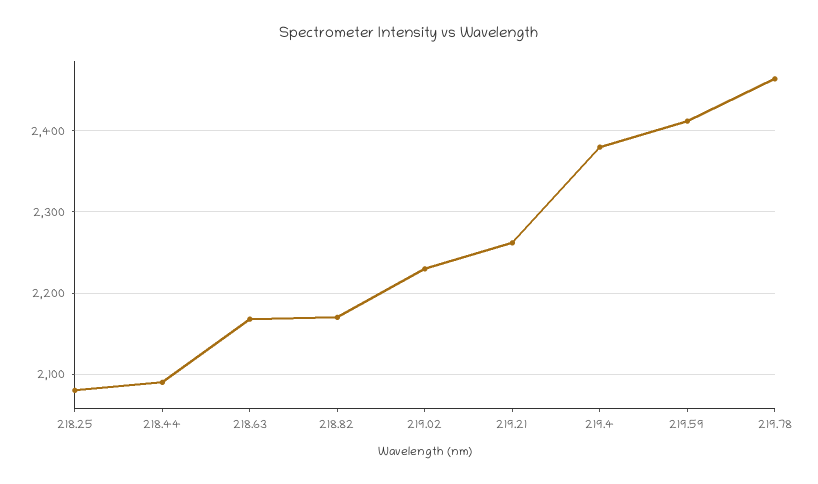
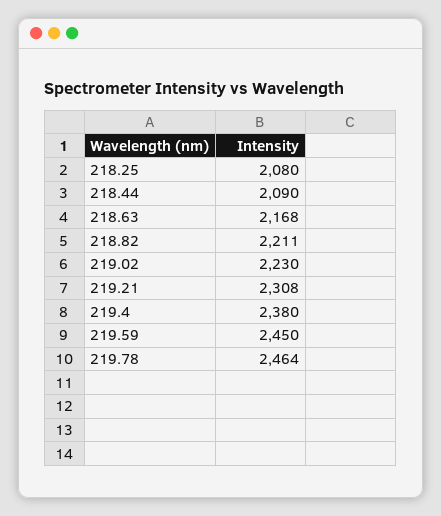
  {
    "218.25": 2080,
    "218.44": 2090,
    "218.63": 2168,
-   "218.82": 2170,
+   "218.82": 2211,
    "219.02": 2230,
-   "219.21": 2260,
+   "219.21": 2308,
    "219.4": 2380,
-   "219.59": 2410,
+   "219.59": 2450,
    "219.78": 2464
  }

